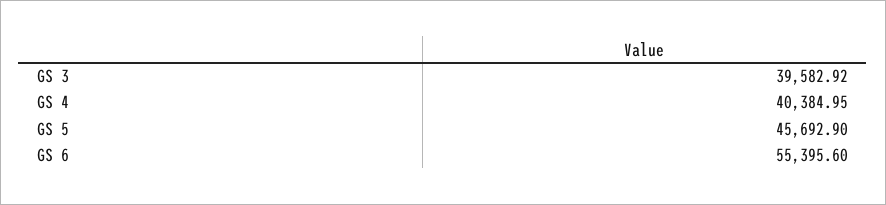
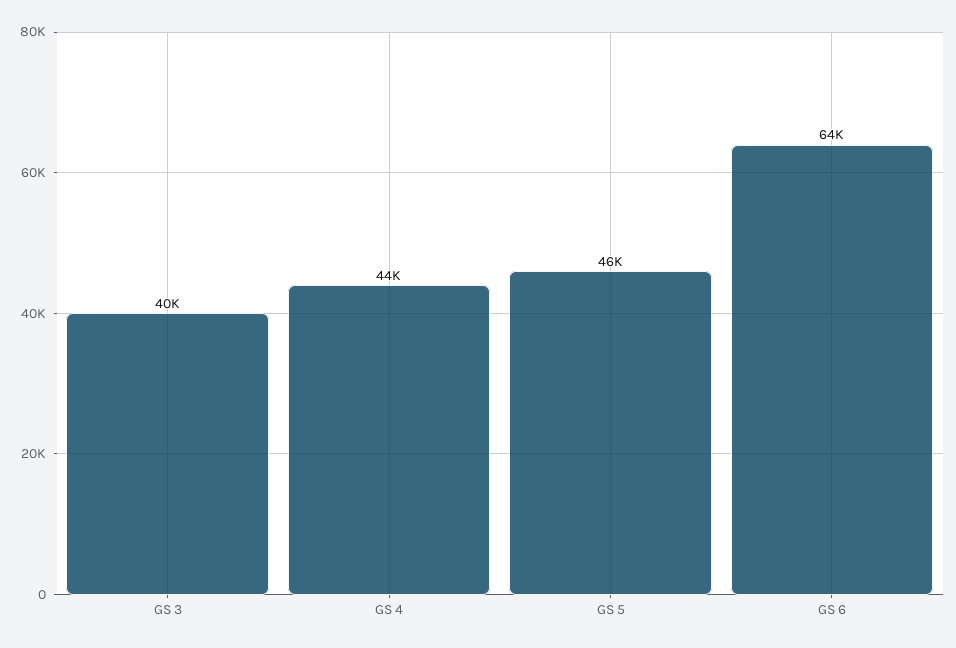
  {
    "GS 3": 39582.92,
-   "GS 4": 40384.95,
+   "GS 4": 44000,
    "GS 5": 45692.9,
-   "GS 6": 55395.6
+   "GS 6": 64000
  }

